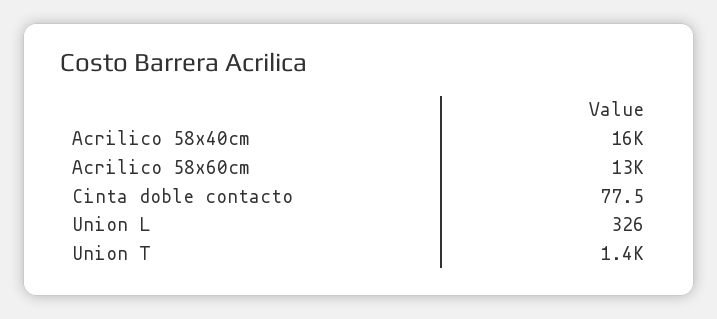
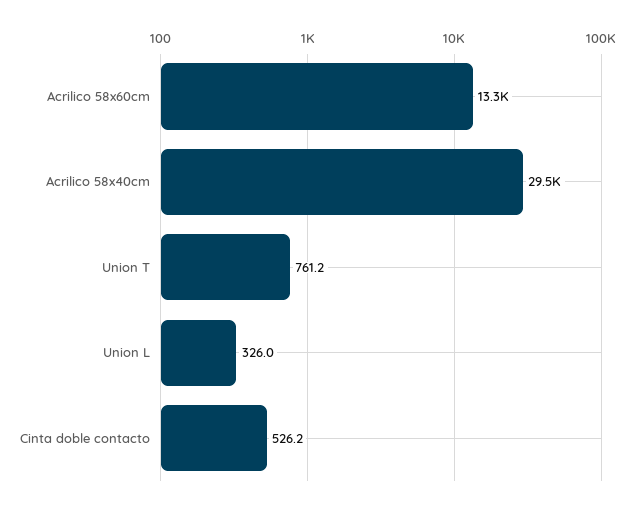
  {
-   "Acrilico 58x40cm": 16000,
+   "Acrilico 58x40cm": 29500,
    "Acrilico 58x60cm": 13300,
-   "Cinta doble contacto": 77.5,
+   "Cinta doble contacto": 526.2,
    "Union L": 326,
-   "Union T": 1400
+   "Union T": 761.2
  }

